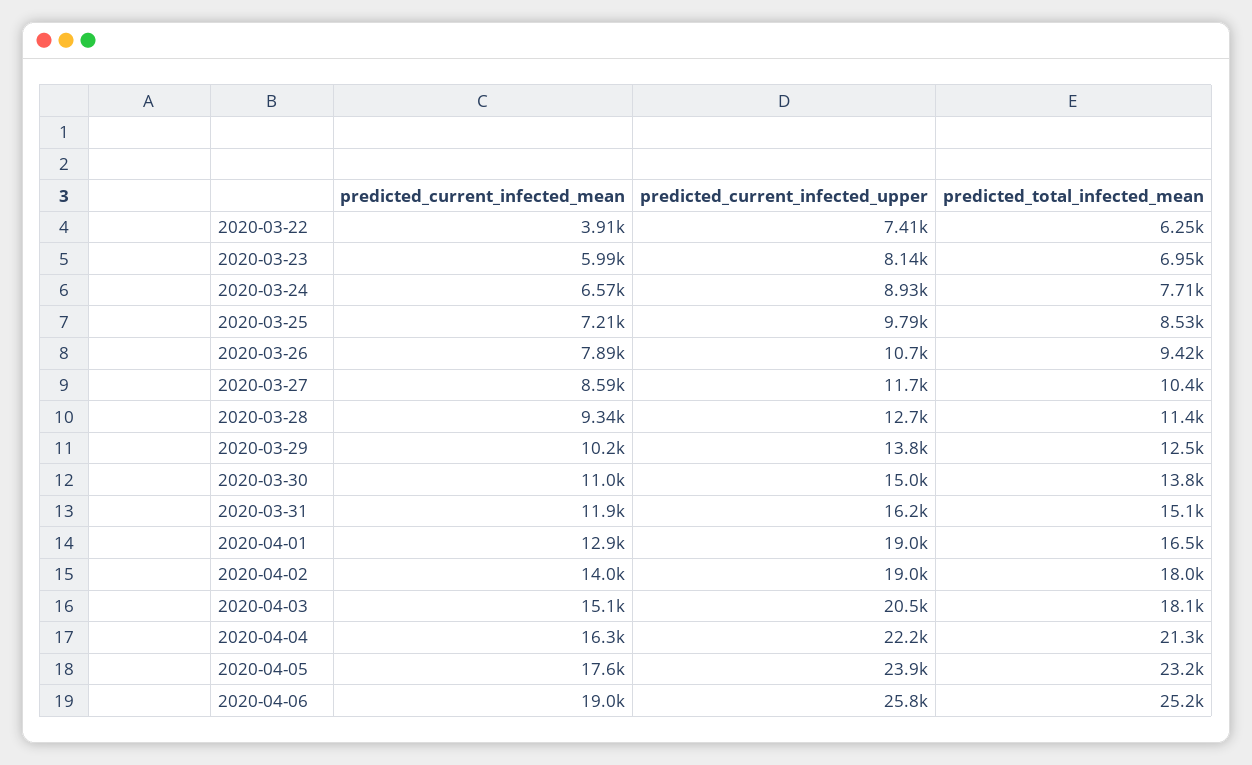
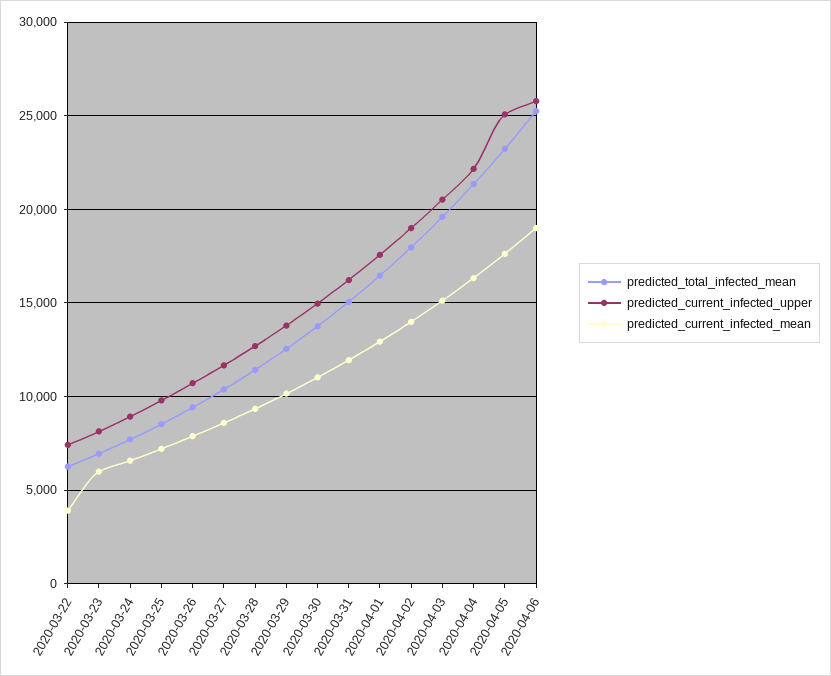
  {
    "predicted_current_infected_mean": {
      "2020-03-22": 3910,
      "2020-03-23": 5990,
      "2020-03-24": 6570,
      "2020-03-25": 7210,
      "2020-03-26": 7890,
      "2020-03-27": 8590,
      "2020-03-28": 9340,
      "2020-03-29": 10200,
      "2020-03-30": 11000,
      "2020-03-31": 11900,
      "2020-04-01": 12900,
      "2020-04-02": 14000,
      "2020-04-03": 15100,
      "2020-04-04": 16300,
      "2020-04-05": 17600,
      "2020-04-06": 19000
    },
    "predicted_current_infected_upper": {
      "2020-03-22": 7410,
      "2020-03-23": 8140,
      "2020-03-24": 8930,
      "2020-03-25": 9790,
      "2020-03-26": 10700,
      "2020-03-27": 11700,
      "2020-03-28": 12700,
      "2020-03-29": 13800,
      "2020-03-30": 15000,
      "2020-03-31": 16200,
-     "2020-04-01": 19000,
+     "2020-04-01": 17500,
      "2020-04-02": 19000,
      "2020-04-03": 20500,
      "2020-04-04": 22200,
-     "2020-04-05": 23900,
+     "2020-04-05": 25000,
      "2020-04-06": 25800
    },
    "predicted_total_infected_mean": {
      "2020-03-22": 6250,
      "2020-03-23": 6950,
      "2020-03-24": 7710,
      "2020-03-25": 8530,
      "2020-03-26": 9420,
      "2020-03-27": 10400,
      "2020-03-28": 11400,
      "2020-03-29": 12500,
      "2020-03-30": 13800,
      "2020-03-31": 15100,
      "2020-04-01": 16500,
      "2020-04-02": 18000,
-     "2020-04-03": 18100,
+     "2020-04-03": 19500,
      "2020-04-04": 21300,
      "2020-04-05": 23200,
      "2020-04-06": 25200
    }
  }

